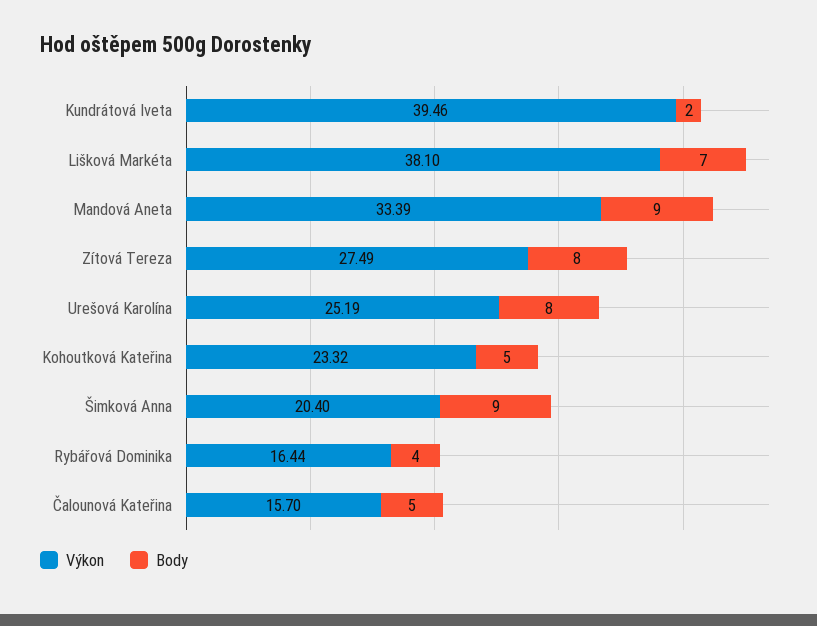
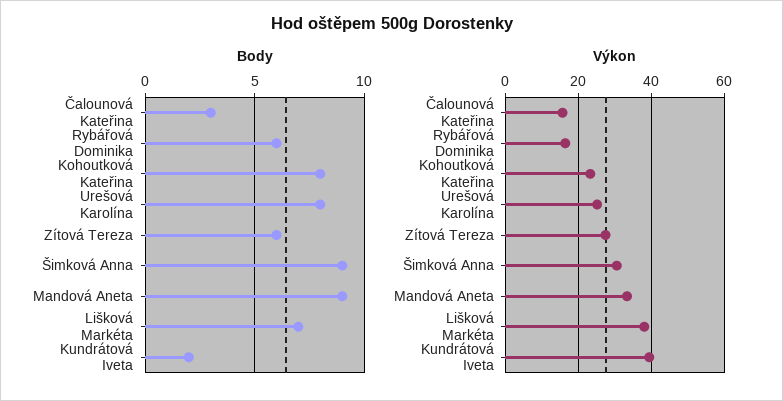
  {
    "Výkon": {
      "Kundrátová Iveta": 39.46,
      "Lišková Markéta": 38.1,
      "Mandová Aneta": 33.39,
      "Zítová Tereza": 27.49,
      "Urešová Karolína": 25.19,
      "Kohoutková Kateřina": 23.32,
-     "Šimková Anna": 20.4,
+     "Šimková Anna": 30,
      "Rybářová Dominika": 16.44,
      "Čalounová Kateřina": 15.7
    },
    "Body": {
      "Kundrátová Iveta": 2,
      "Lišková Markéta": 7,
      "Mandová Aneta": 9,
-     "Zítová Tereza": 8,
+     "Zítová Tereza": 6,
      "Urešová Karolína": 8,
-     "Kohoutková Kateřina": 5,
+     "Kohoutková Kateřina": 8,
      "Šimková Anna": 9,
-     "Rybářová Dominika": 4,
+     "Rybářová Dominika": 6,
-     "Čalounová Kateřina": 5
+     "Čalounová Kateřina": 3
    }
  }

